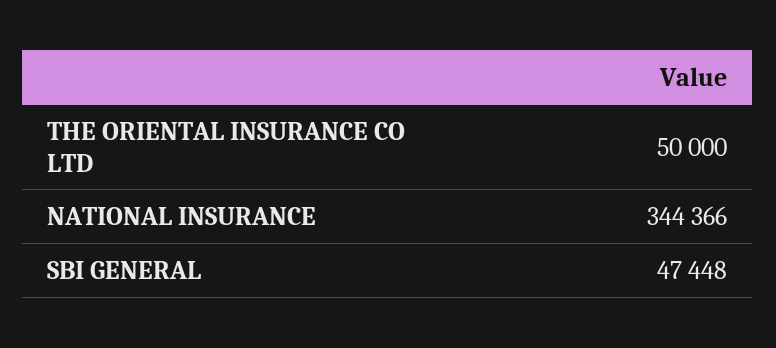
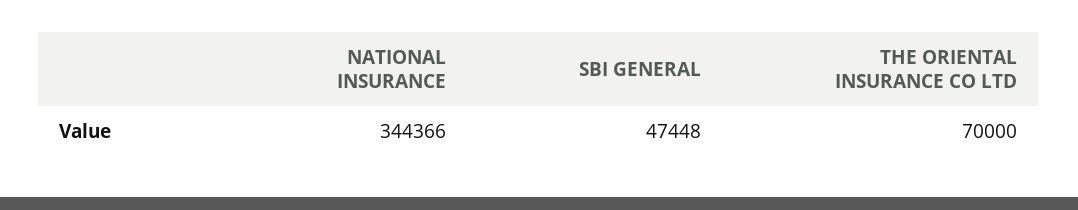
  {
-   "THE ORIENTAL INSURANCE CO LTD": 50000,
+   "THE ORIENTAL INSURANCE CO LTD": 70000,
    "NATIONAL INSURANCE": 344366,
    "SBI GENERAL": 47448
  }

